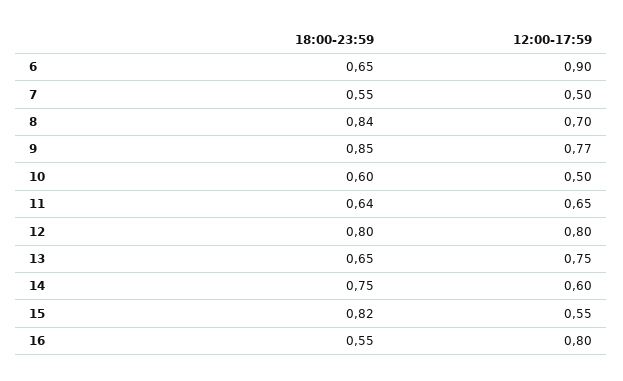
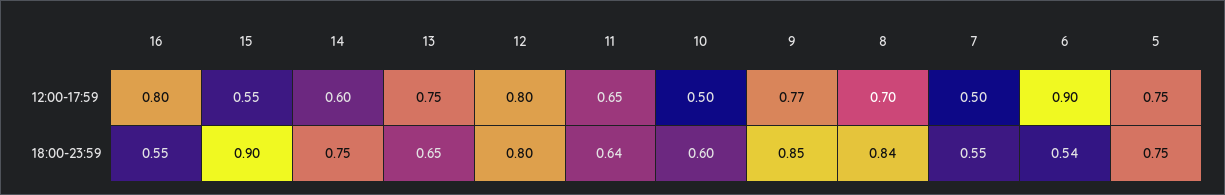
  {
    "18:00-23:59": {
-     "6": 0.65,
+     "6": 0.54,
      "7": 0.55,
      "8": 0.84,
      "9": 0.85,
      "10": 0.6,
      "11": 0.64,
      "12": 0.8,
      "13": 0.65,
      "14": 0.75,
-     "15": 0.82,
+     "15": 0.9,
-     "16": 0.55
+     "16": 0.55,
+     "5": 0.75
    },
    "12:00-17:59": {
      "6": 0.9,
      "7": 0.5,
      "8": 0.7,
      "9": 0.77,
      "10": 0.5,
      "11": 0.65,
      "12": 0.8,
      "13": 0.75,
      "14": 0.6,
      "15": 0.55,
-     "16": 0.8
+     "16": 0.8,
+     "5": 0.75
    }
  }

